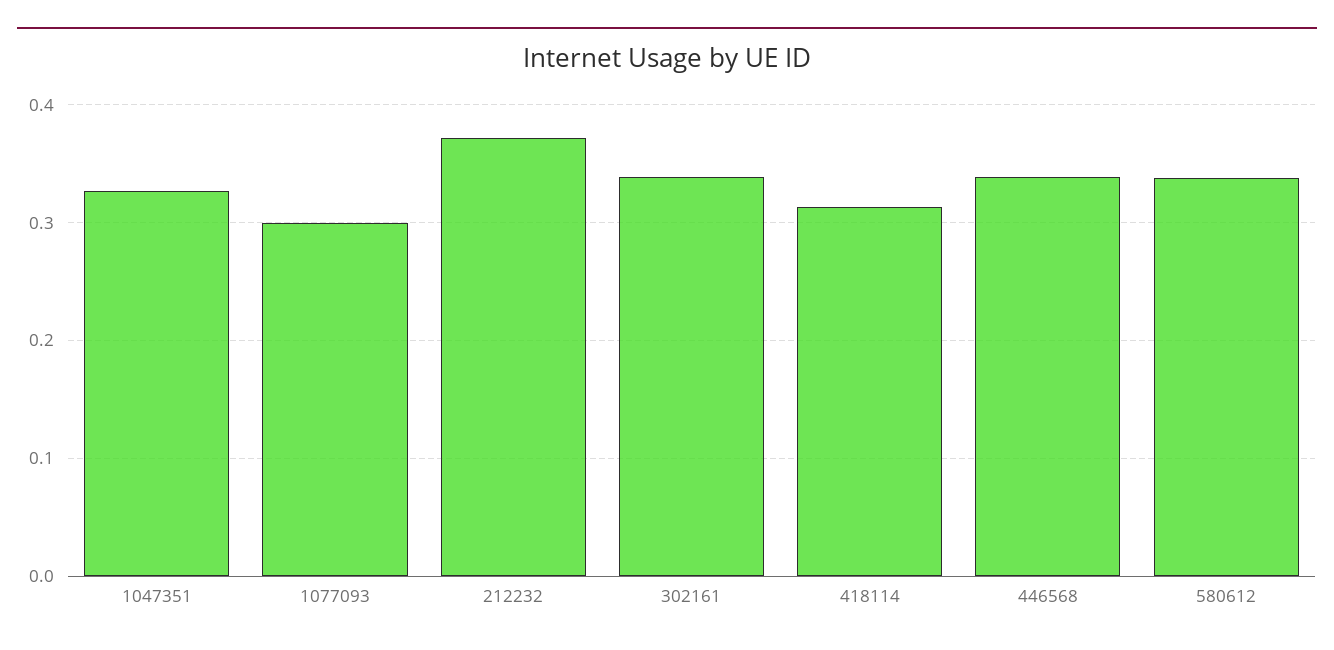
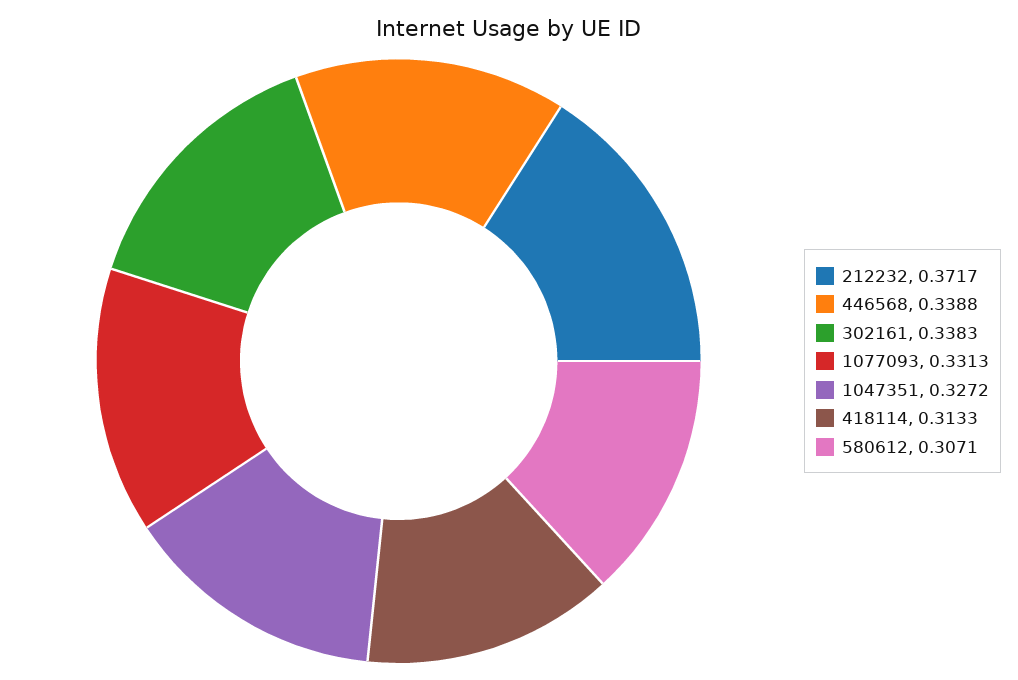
  {
    "1047351": 0.3272,
-   "1077093": 0.3,
+   "1077093": 0.3313,
    "212232": 0.3717,
    "302161": 0.3383,
    "418114": 0.3133,
    "446568": 0.3388,
-   "580612": 0.34
+   "580612": 0.3071
  }

